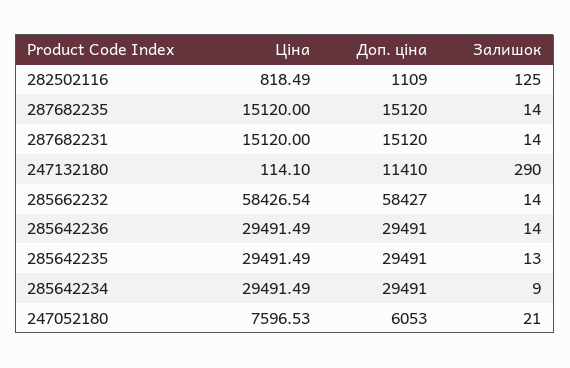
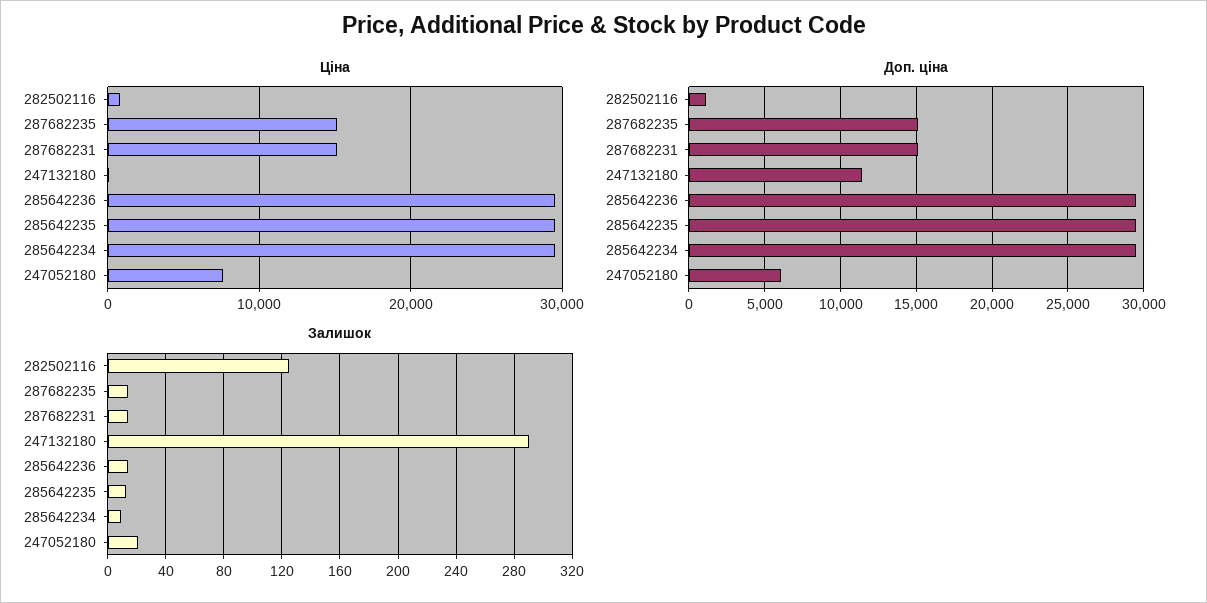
  {
    "Ціна": {
      "282502116": 818.49,
      "287682235": 15120,
      "287682231": 15120,
      "247132180": 114.1,
-     "285662232": 58426.54,
      "285642236": 29491.49,
      "285642235": 29491.49,
      "285642234": 29491.49,
      "247052180": 7596.53
    },
    "Доп. ціна": {
      "282502116": 1109,
      "287682235": 15120,
      "287682231": 15120,
      "247132180": 11410,
-     "285662232": 58427,
      "285642236": 29491,
      "285642235": 29491,
      "285642234": 29491,
      "247052180": 6053
    },
    "Залишок": {
      "282502116": 125,
      "287682235": 14,
      "287682231": 14,
      "247132180": 290,
-     "285662232": 14,
      "285642236": 14,
      "285642235": 13,
      "285642234": 9,
      "247052180": 21
    }
  }

